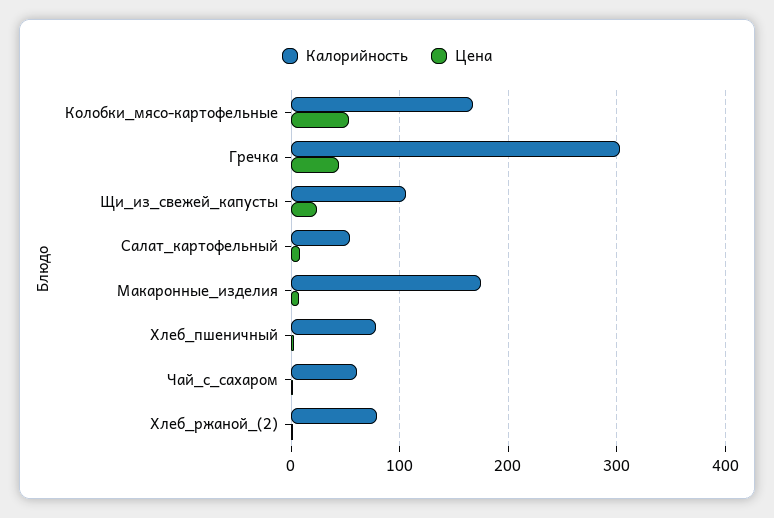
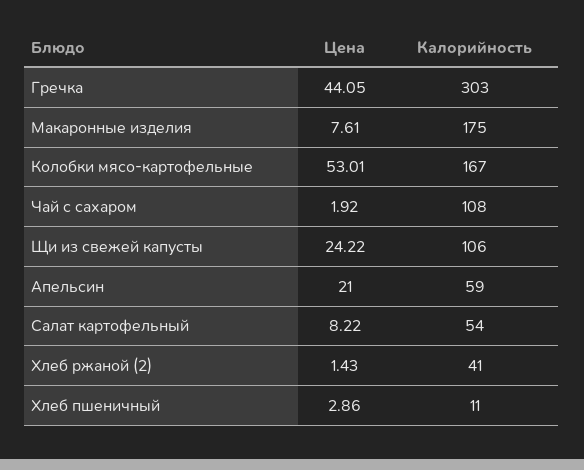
  {
    "Калорийность": {
      "Колобки_мясо-картофельные": 167,
      "Гречка": 303,
      "Щи_из_свежей_капусты": 106,
      "Салат_картофельный": 54,
      "Макаронные_изделия": 175,
-     "Хлеб_пшеничный": 80,
+     "Хлеб_пшеничный": 11,
-     "Чай_с_сахаром": 60,
+     "Чай_с_сахаром": 108,
-     "Хлеб_ржаной_(2)": 80
+     "Хлеб_ржаной_(2)": 41,
+     "Апельсин": 59
    },
    "Цена": {
      "Колобки_мясо-картофельные": 53.01,
      "Гречка": 44.05,
      "Щи_из_свежей_капусты": 24.22,
      "Салат_картофельный": 8.22,
      "Макаронные_изделия": 7.61,
      "Хлеб_пшеничный": 2.86,
      "Чай_с_сахаром": 1.92,
-     "Хлеб_ржаной_(2)": 1.43
+     "Хлеб_ржаной_(2)": 1.43,
+     "Апельсин": 21
    }
  }

